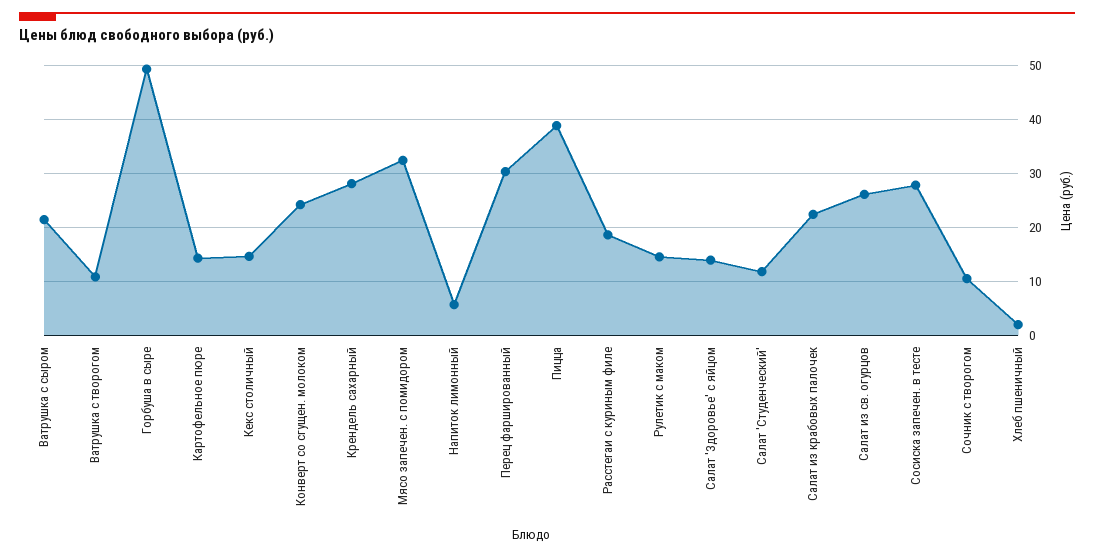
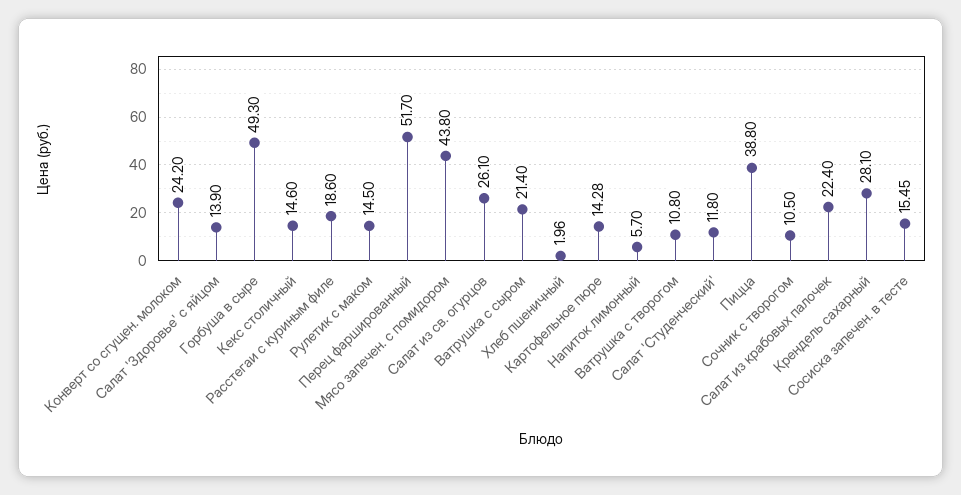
  {
    "Ватрушка с сыром": 21.4,
    "Ватрушка с творогом": 10.8,
    "Горбуша в сыре": 49.3,
    "Картофельное пюре": 14.28,
    "Кекс столичный": 14.6,
    "Конверт со сгущен. молоком": 24.2,
    "Крендель сахарный": 28.1,
-   "Мясо запечен. с помидором": 32,
+   "Мясо запечен. с помидором": 43.8,
    "Напиток лимонный": 5.7,
-   "Перец фаршированный": 30,
+   "Перец фаршированный": 51.7,
    "Пицца": 38.8,
    "Расстегаи с куриным филе": 18.6,
    "Рулетик с маком": 14.5,
    "Салат 'Здоровье' с яйцом": 13.9,
    "Салат 'Студенческий'": 11.8,
    "Салат из крабовых палочек": 22.4,
    "Салат из св. огурцов": 26.1,
-   "Сосиска запечен. в тесте": 28,
+   "Сосиска запечен. в тесте": 15.45,
    "Сочник с творогом": 10.5,
    "Хлеб пшеничный": 1.96
  }

